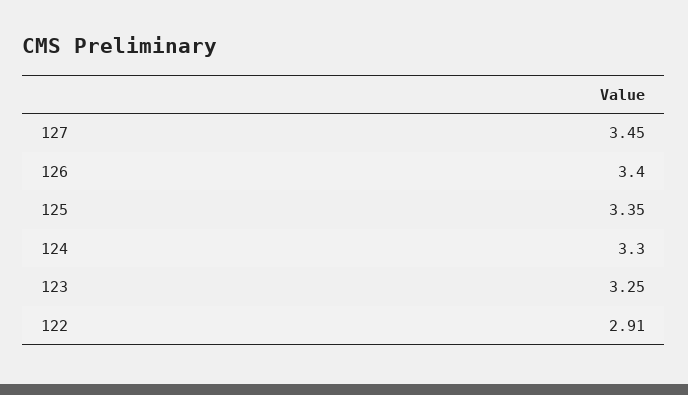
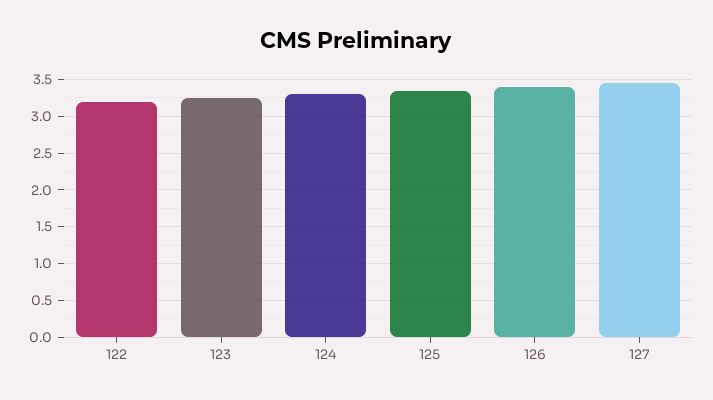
  {
    "127": 3.45,
    "126": 3.4,
    "125": 3.35,
    "124": 3.3,
    "123": 3.25,
-   "122": 2.91
+   "122": 3.2
  }

